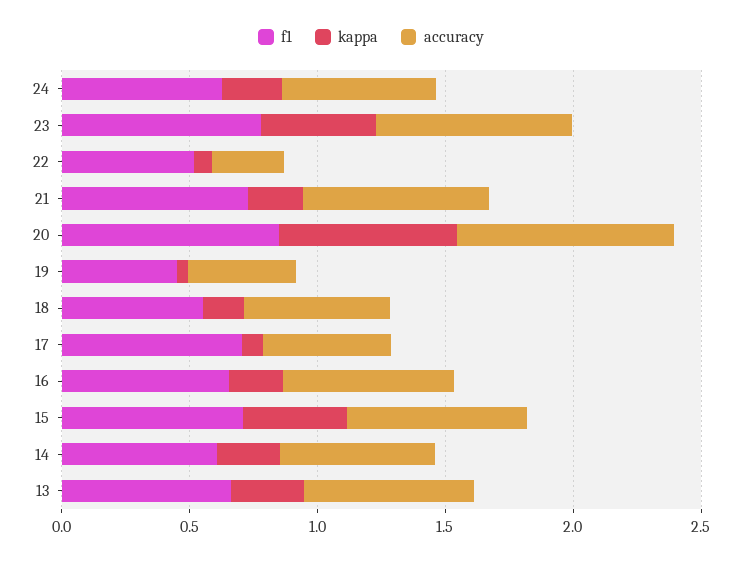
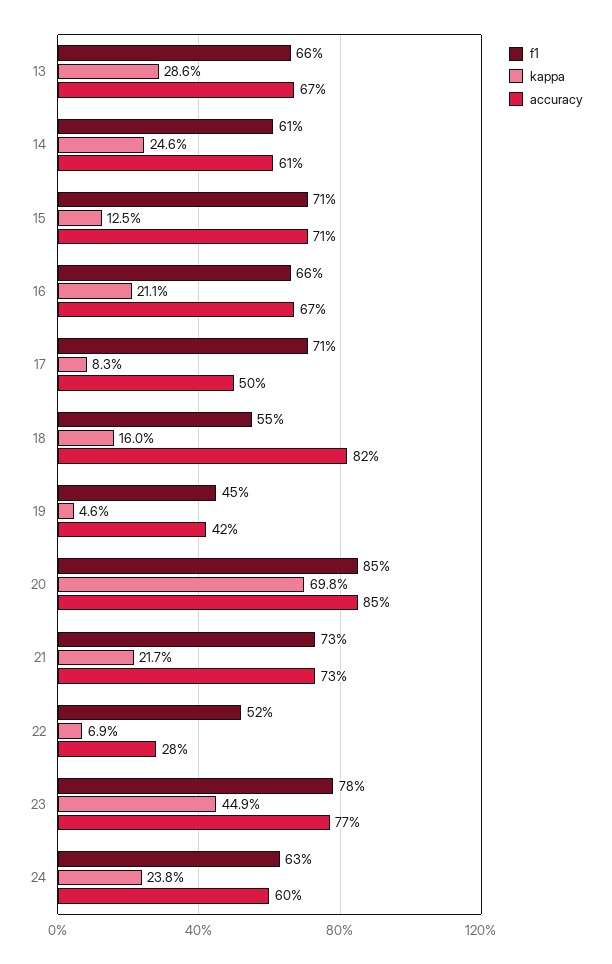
  {
    "f1": {
      "24": 0.63,
      "23": 0.78,
      "22": 0.52,
      "21": 0.73,
      "20": 0.85,
      "19": 0.45,
      "18": 0.55,
      "17": 0.71,
      "16": 0.66,
      "15": 0.71,
      "14": 0.61,
      "13": 0.66
    },
    "kappa": {
      "24": 0.238,
      "23": 0.449,
      "22": 0.069,
      "21": 0.217,
      "20": 0.698,
      "19": 0.046,
      "18": 0.16,
      "17": 0.083,
      "16": 0.211,
-     "15": 0.4,
+     "15": 0.125,
      "14": 0.246,
      "13": 0.286
    },
    "accuracy": {
      "24": 0.6,
      "23": 0.77,
      "22": 0.28,
      "21": 0.73,
      "20": 0.85,
      "19": 0.42,
-     "18": 0.6,
+     "18": 0.82,
      "17": 0.5,
      "16": 0.67,
      "15": 0.71,
      "14": 0.61,
      "13": 0.67
    }
  }

